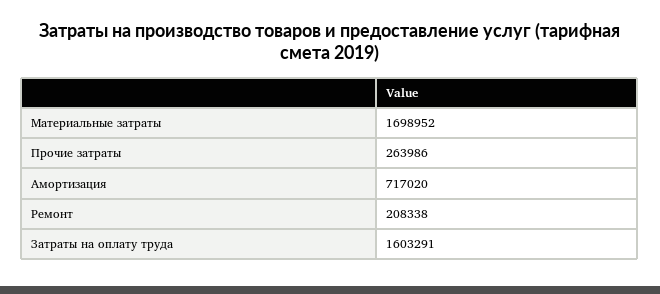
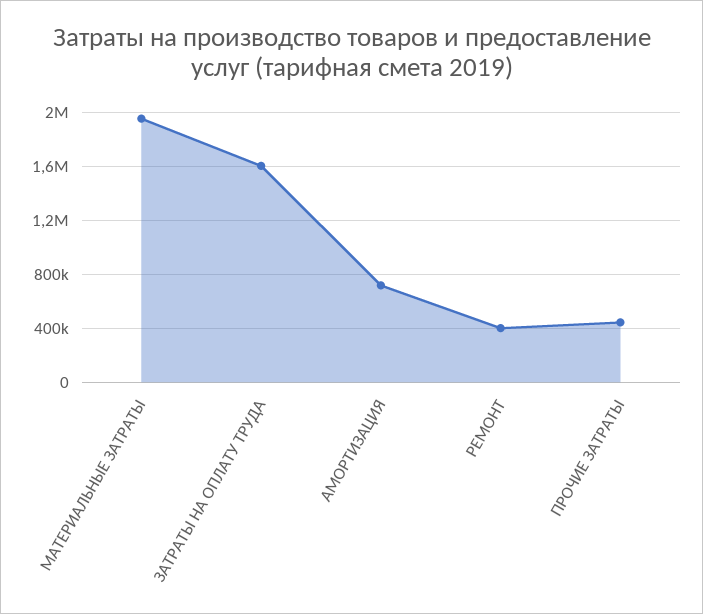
  {
-   "Материальные затраты": 1698952,
+   "Материальные затраты": 1950000,
-   "Прочие затраты": 263986,
+   "Прочие затраты": 450000,
    "Амортизация": 717020,
-   "Ремонт": 208338,
+   "Ремонт": 400000,
    "Затраты на оплату труда": 1603291
  }

